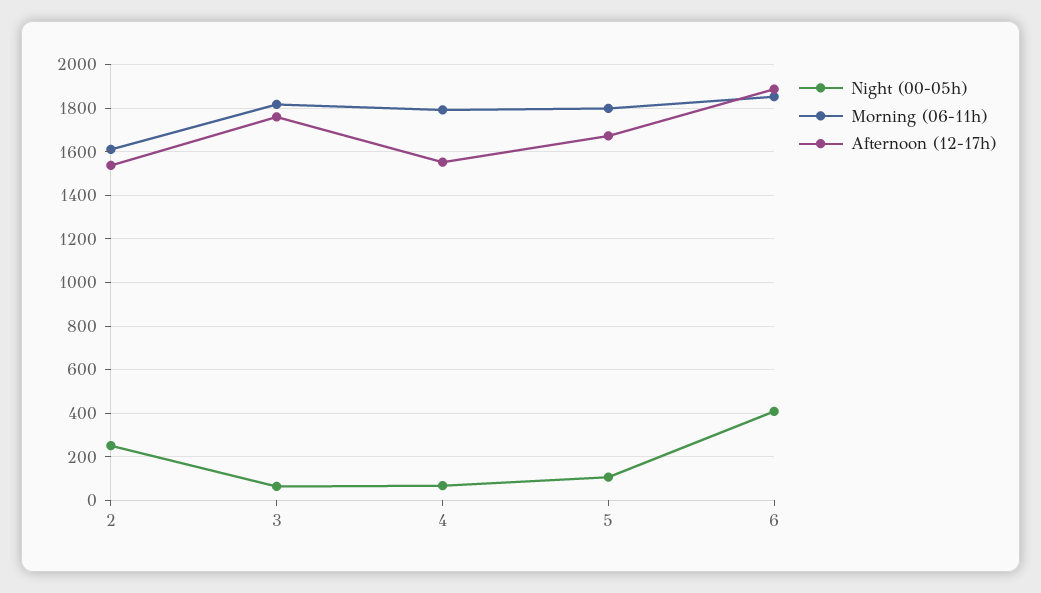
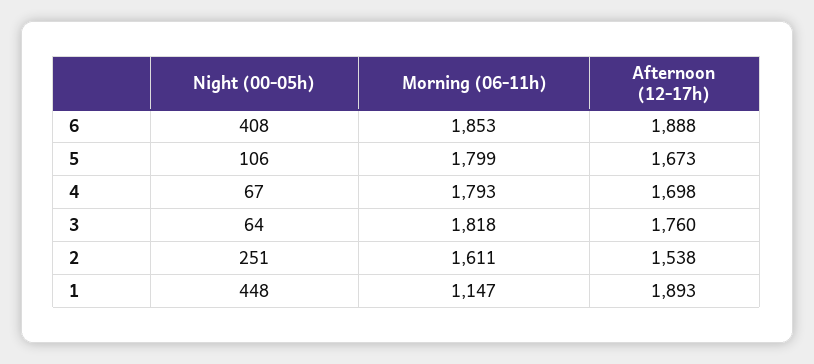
  {
    "Night (00-05h)": {
      "2": 251,
      "3": 64,
      "4": 67,
      "5": 106,
-     "6": 408
+     "6": 408,
+     "1": 448
    },
    "Morning (06-11h)": {
      "2": 1611,
      "3": 1818,
      "4": 1793,
      "5": 1799,
-     "6": 1853
+     "6": 1853,
+     "1": 1147
    },
    "Afternoon (12-17h)": {
      "2": 1538,
      "3": 1760,
-     "4": 1550,
+     "4": 1698,
      "5": 1673,
-     "6": 1888
+     "6": 1888,
+     "1": 1893
    }
  }

